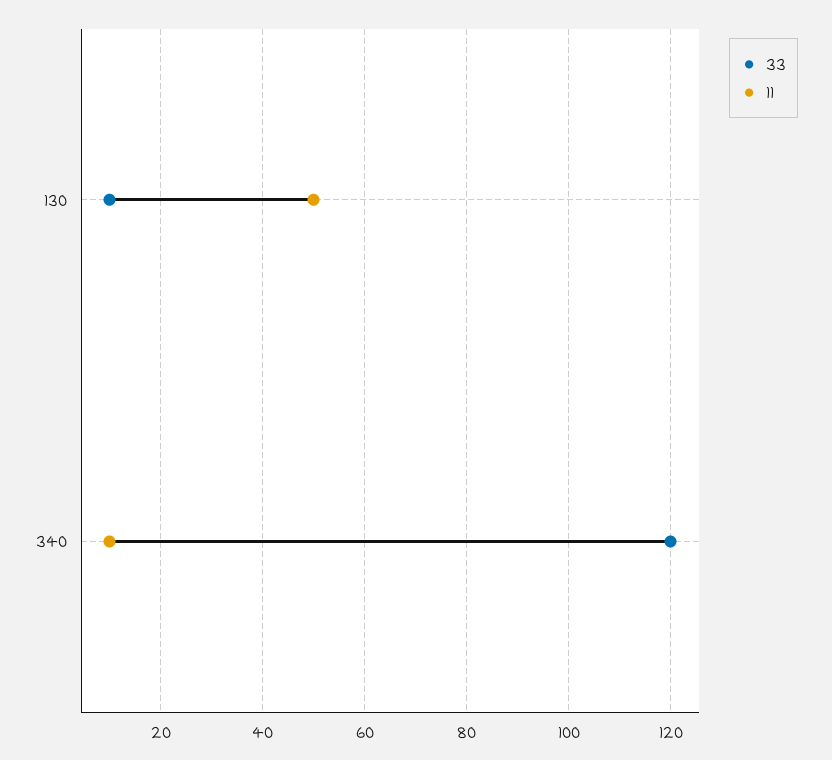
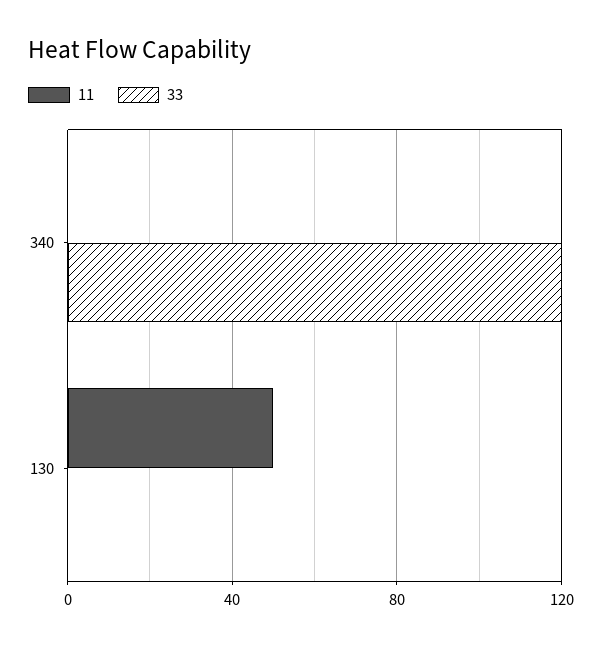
  {
    "33": {
-     "130": 10,
+     "130": 0,
      "340": 120
    },
    "11": {
      "130": 50,
-     "340": 10
+     "340": 0
    }
  }

